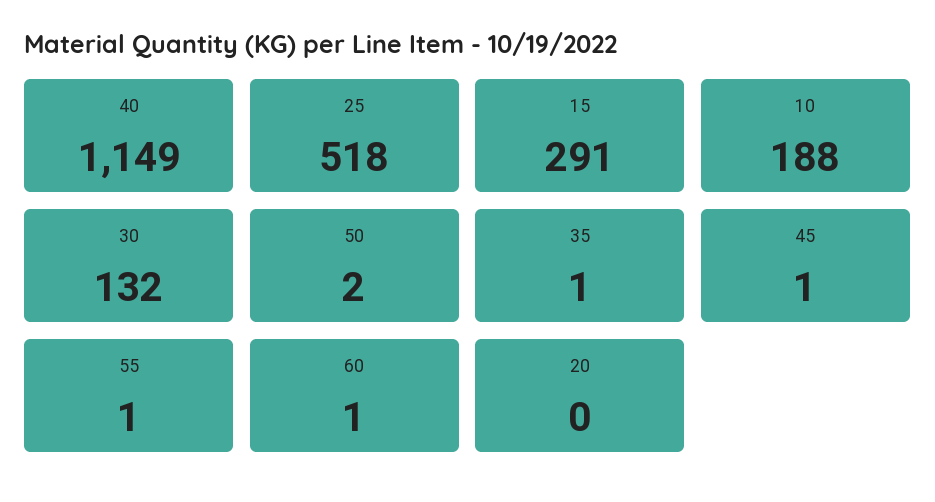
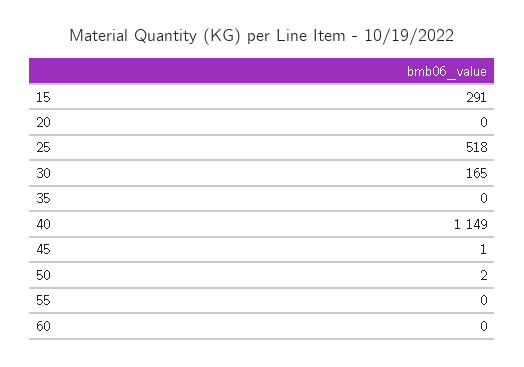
  {
    "40": 1149,
    "25": 518,
    "15": 291,
-   "10": 188,
-   "30": 132,
+   "30": 165,
    "50": 2,
-   "35": 1,
+   "35": 0,
    "45": 1,
-   "55": 1,
+   "55": 0,
-   "60": 1,
+   "60": 0,
    "20": 0
  }

